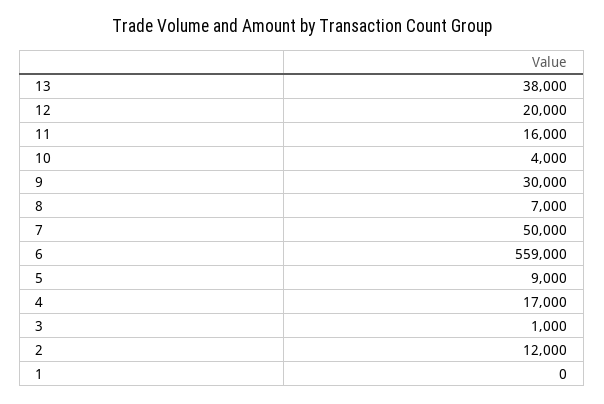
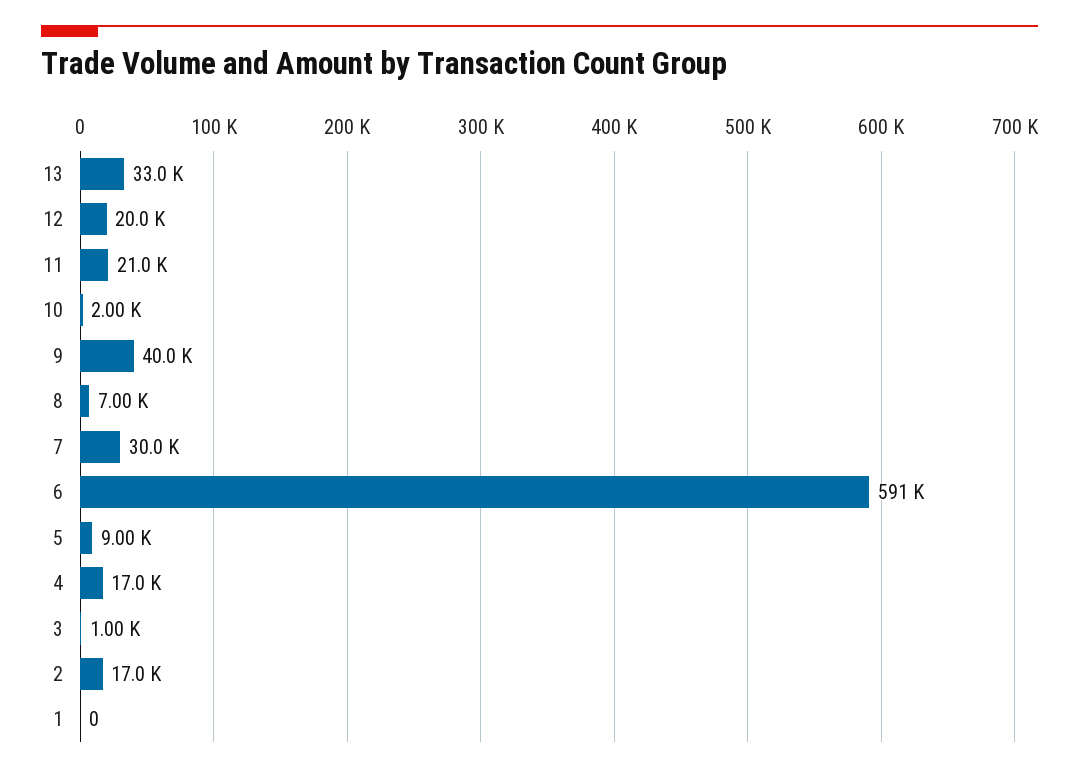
  {
-   "13": 38000,
+   "13": 33000,
    "12": 20000,
-   "11": 16000,
+   "11": 21000,
-   "10": 4000,
+   "10": 2000,
-   "9": 30000,
+   "9": 40000,
    "8": 7000,
-   "7": 50000,
+   "7": 30000,
-   "6": 559000,
+   "6": 591000,
    "5": 9000,
    "4": 17000,
    "3": 1000,
-   "2": 12000,
+   "2": 17000,
    "1": 0
  }

